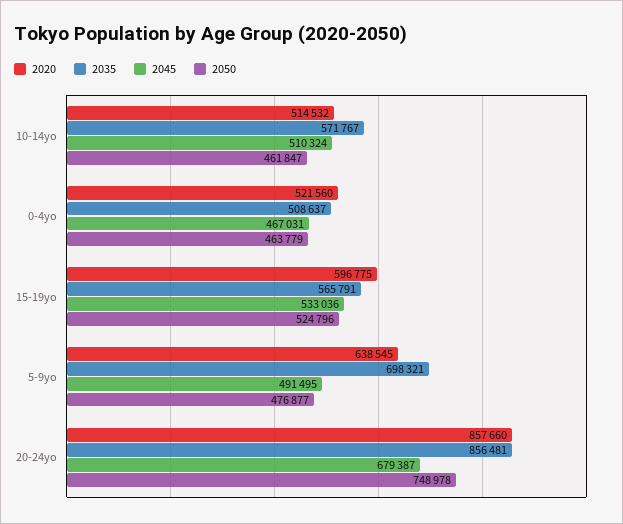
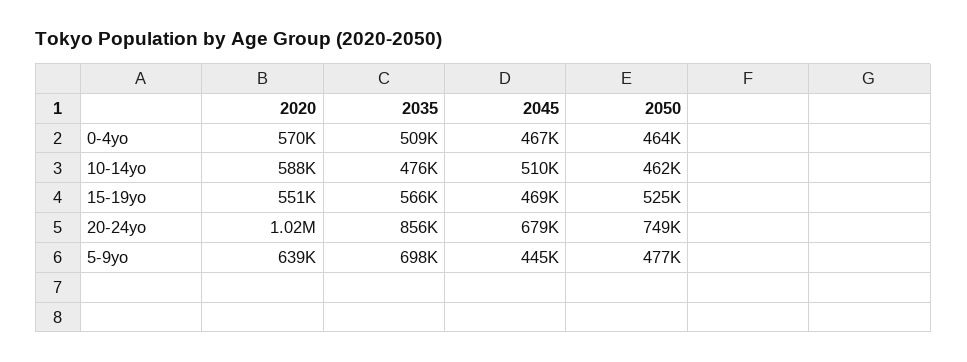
  {
    "2020": {
-     "10-14yo": 514532,
+     "10-14yo": 588000,
-     "0-4yo": 521560,
+     "0-4yo": 570000,
-     "15-19yo": 596775,
+     "15-19yo": 551000,
      "5-9yo": 638545,
-     "20-24yo": 857660
+     "20-24yo": 1020000
    },
    "2035": {
-     "10-14yo": 571767,
+     "10-14yo": 476000,
      "0-4yo": 508637,
      "15-19yo": 565791,
      "5-9yo": 698321,
      "20-24yo": 856481
    },
    "2045": {
      "10-14yo": 510324,
      "0-4yo": 467031,
-     "15-19yo": 533036,
+     "15-19yo": 469000,
-     "5-9yo": 491495,
+     "5-9yo": 445000,
      "20-24yo": 679387
    },
    "2050": {
      "10-14yo": 461847,
      "0-4yo": 463779,
      "15-19yo": 524796,
      "5-9yo": 476877,
      "20-24yo": 748978
    }
  }

